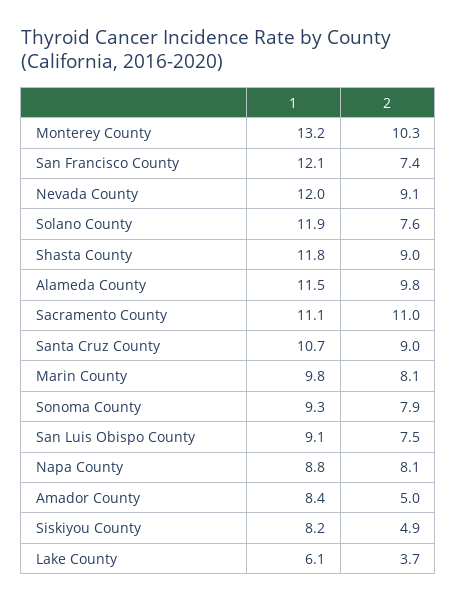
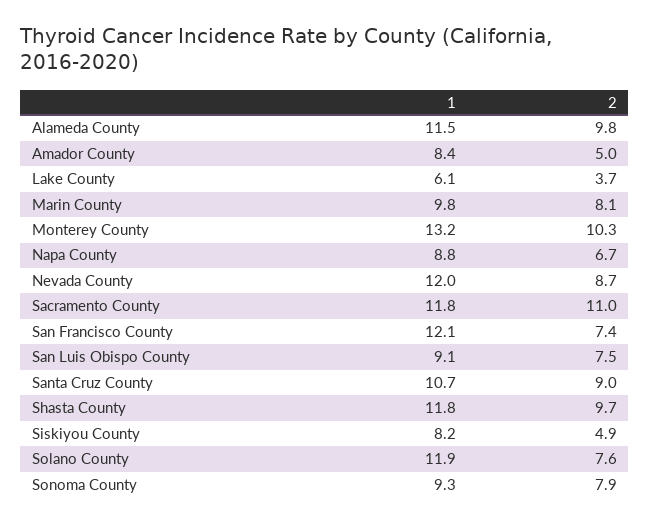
  {
    "1": {
      "Monterey County": 13.2,
      "San Francisco County": 12.1,
      "Nevada County": 12,
      "Solano County": 11.9,
      "Shasta County": 11.8,
      "Alameda County": 11.5,
-     "Sacramento County": 11.1,
+     "Sacramento County": 11.8,
      "Santa Cruz County": 10.7,
      "Marin County": 9.8,
      "Sonoma County": 9.3,
      "San Luis Obispo County": 9.1,
      "Napa County": 8.8,
      "Amador County": 8.4,
      "Siskiyou County": 8.2,
      "Lake County": 6.1
    },
    "2": {
      "Monterey County": 10.3,
      "San Francisco County": 7.4,
-     "Nevada County": 9.1,
+     "Nevada County": 8.7,
      "Solano County": 7.6,
-     "Shasta County": 9,
+     "Shasta County": 9.7,
      "Alameda County": 9.8,
      "Sacramento County": 11,
      "Santa Cruz County": 9,
      "Marin County": 8.1,
      "Sonoma County": 7.9,
      "San Luis Obispo County": 7.5,
-     "Napa County": 8.1,
+     "Napa County": 6.7,
      "Amador County": 5,
      "Siskiyou County": 4.9,
      "Lake County": 3.7
    }
  }

